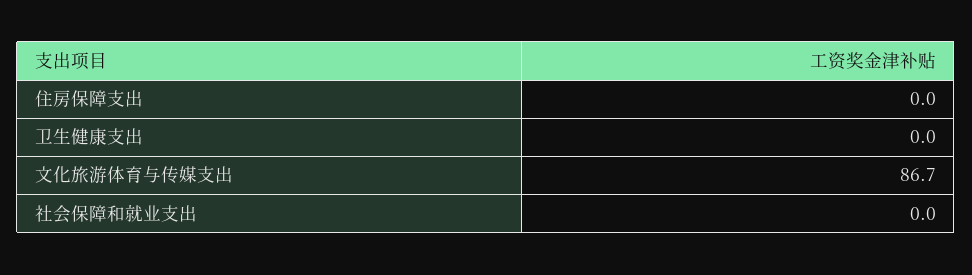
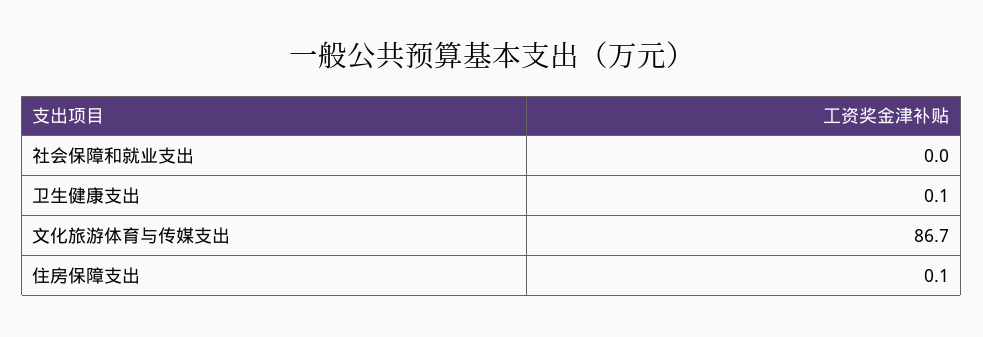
  {
-   "住房保障支出": 0,
+   "住房保障支出": 0.1,
-   "卫生健康支出": 0,
+   "卫生健康支出": 0.1,
    "文化旅游体育与传媒支出": 86.7,
    "社会保障和就业支出": 0
  }

